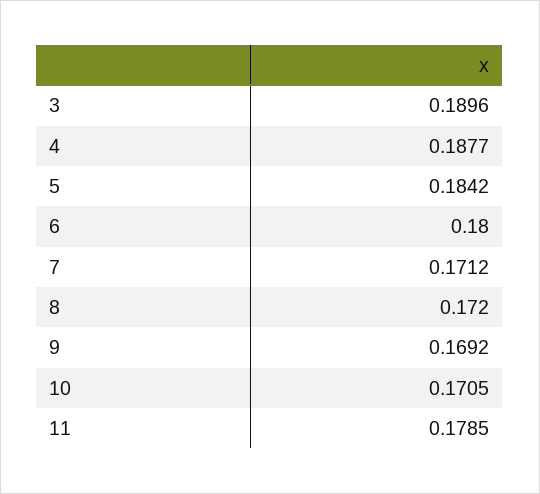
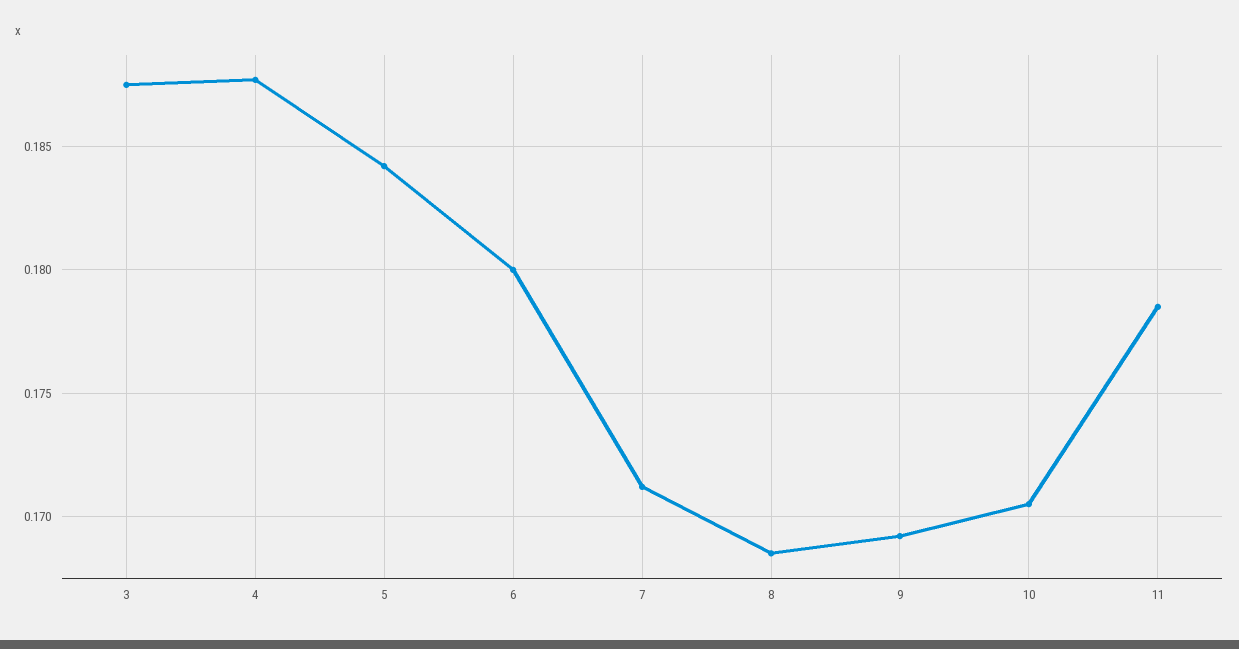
  {
-   "3": 0.1896,
+   "3": 0.1875,
    "4": 0.1877,
    "5": 0.1842,
    "6": 0.18,
    "7": 0.1712,
-   "8": 0.172,
+   "8": 0.1685,
    "9": 0.1692,
    "10": 0.1705,
    "11": 0.1785
  }

